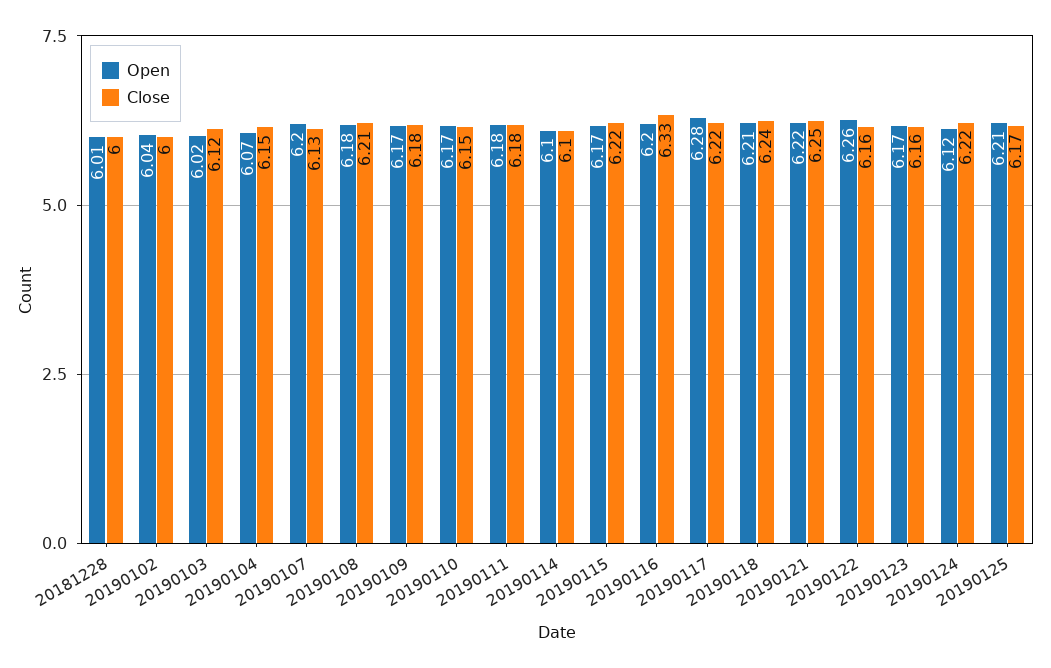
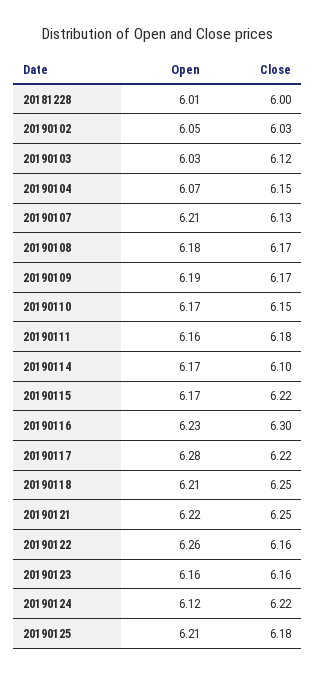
  {
    "Open": {
      "20181228": 6.01,
-     "20190102": 6.04,
+     "20190102": 6.05,
-     "20190103": 6.02,
+     "20190103": 6.03,
      "20190104": 6.07,
-     "20190107": 6.2,
+     "20190107": 6.21,
      "20190108": 6.18,
-     "20190109": 6.17,
+     "20190109": 6.19,
      "20190110": 6.17,
-     "20190111": 6.18,
+     "20190111": 6.16,
-     "20190114": 6.1,
+     "20190114": 6.17,
      "20190115": 6.17,
-     "20190116": 6.2,
+     "20190116": 6.23,
      "20190117": 6.28,
      "20190118": 6.21,
      "20190121": 6.22,
      "20190122": 6.26,
-     "20190123": 6.17,
+     "20190123": 6.16,
      "20190124": 6.12,
      "20190125": 6.21
    },
    "Close": {
      "20181228": 6,
-     "20190102": 6,
+     "20190102": 6.03,
      "20190103": 6.12,
      "20190104": 6.15,
      "20190107": 6.13,
-     "20190108": 6.21,
+     "20190108": 6.17,
-     "20190109": 6.18,
+     "20190109": 6.17,
      "20190110": 6.15,
      "20190111": 6.18,
      "20190114": 6.1,
      "20190115": 6.22,
-     "20190116": 6.33,
+     "20190116": 6.3,
      "20190117": 6.22,
-     "20190118": 6.24,
+     "20190118": 6.25,
      "20190121": 6.25,
      "20190122": 6.16,
      "20190123": 6.16,
      "20190124": 6.22,
-     "20190125": 6.17
+     "20190125": 6.18
    }
  }

